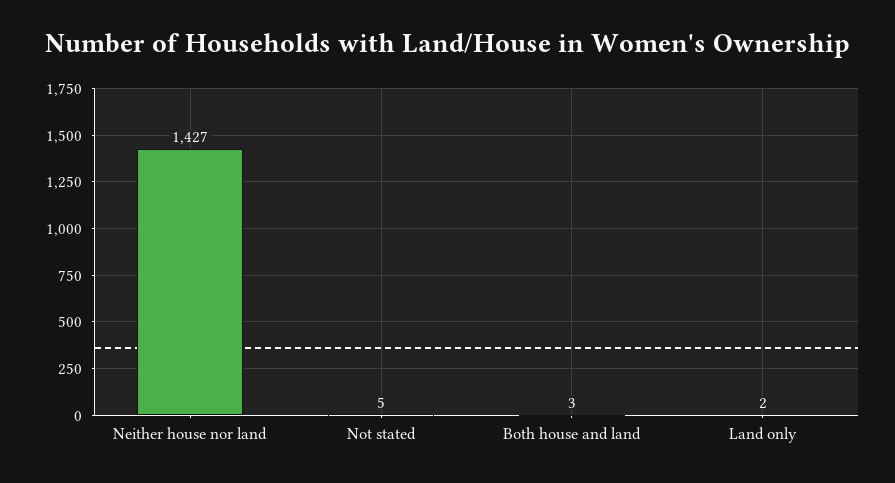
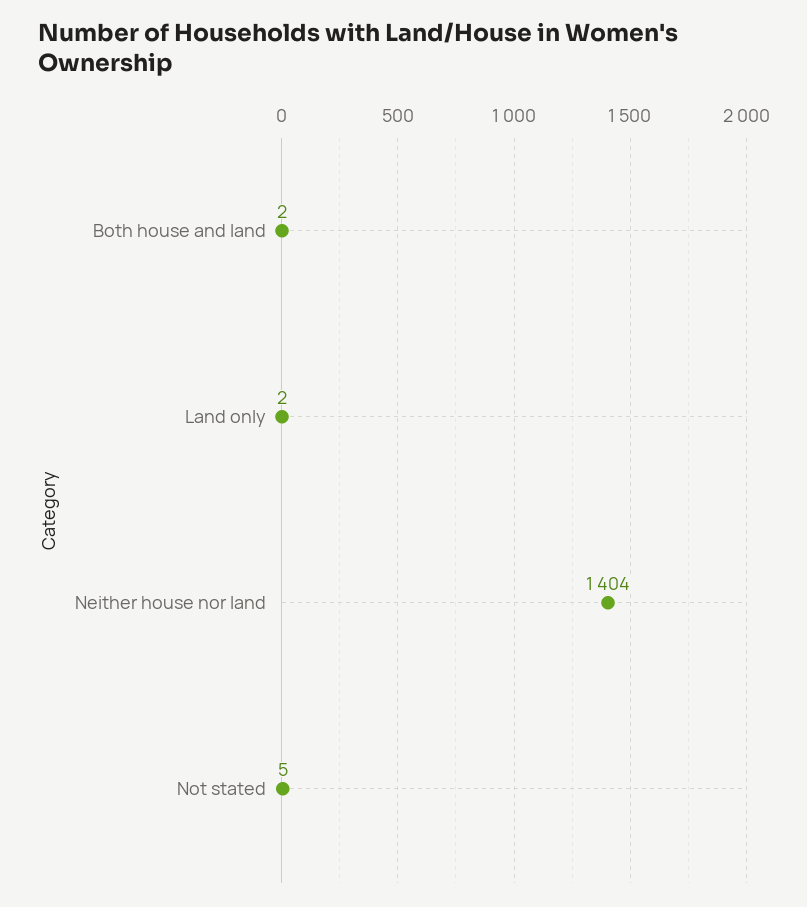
  {
-   "Neither house nor land": 1427,
+   "Neither house nor land": 1404,
    "Not stated": 5,
-   "Both house and land": 3,
+   "Both house and land": 2,
    "Land only": 2
  }

